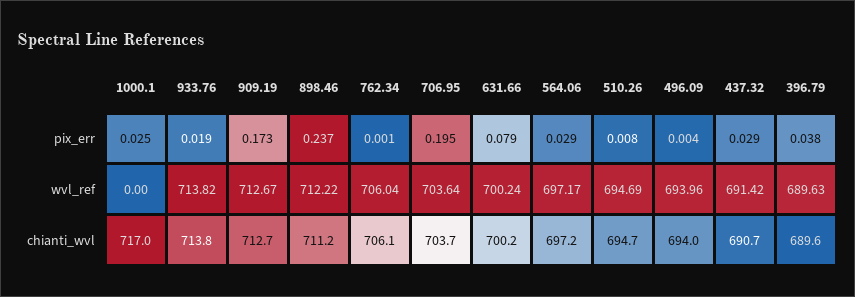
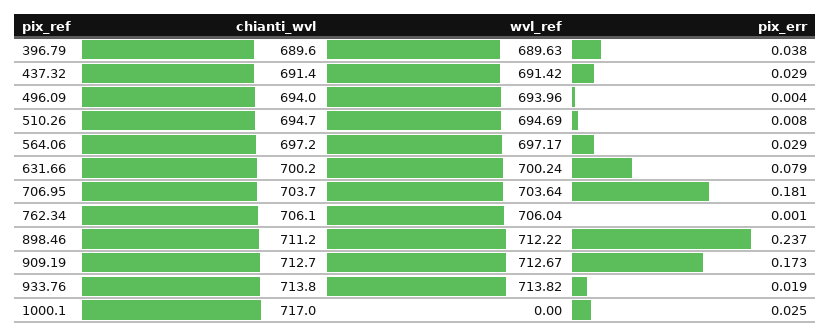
  {
    "1000.1": {
      "pix_err": 0.025,
      "wvl_ref": 0,
      "chianti_wvl": 717
    },
    "933.76": {
      "pix_err": 0.019,
      "wvl_ref": 713.82,
      "chianti_wvl": 713.8
    },
    "909.19": {
      "pix_err": 0.173,
      "wvl_ref": 712.67,
      "chianti_wvl": 712.7
    },
    "898.46": {
      "pix_err": 0.237,
      "wvl_ref": 712.22,
      "chianti_wvl": 711.2
    },
    "762.34": {
      "pix_err": 0.001,
      "wvl_ref": 706.04,
      "chianti_wvl": 706.1
    },
    "706.95": {
-     "pix_err": 0.195,
+     "pix_err": 0.181,
      "wvl_ref": 703.64,
      "chianti_wvl": 703.7
    },
    "631.66": {
      "pix_err": 0.079,
      "wvl_ref": 700.24,
      "chianti_wvl": 700.2
    },
    "564.06": {
      "pix_err": 0.029,
      "wvl_ref": 697.17,
      "chianti_wvl": 697.2
    },
    "510.26": {
      "pix_err": 0.008,
      "wvl_ref": 694.69,
      "chianti_wvl": 694.7
    },
    "496.09": {
      "pix_err": 0.004,
      "wvl_ref": 693.96,
      "chianti_wvl": 694
    },
    "437.32": {
      "pix_err": 0.029,
      "wvl_ref": 691.42,
-     "chianti_wvl": 690.7
+     "chianti_wvl": 691.4
    },
    "396.79": {
      "pix_err": 0.038,
      "wvl_ref": 689.63,
      "chianti_wvl": 689.6
    }
  }

